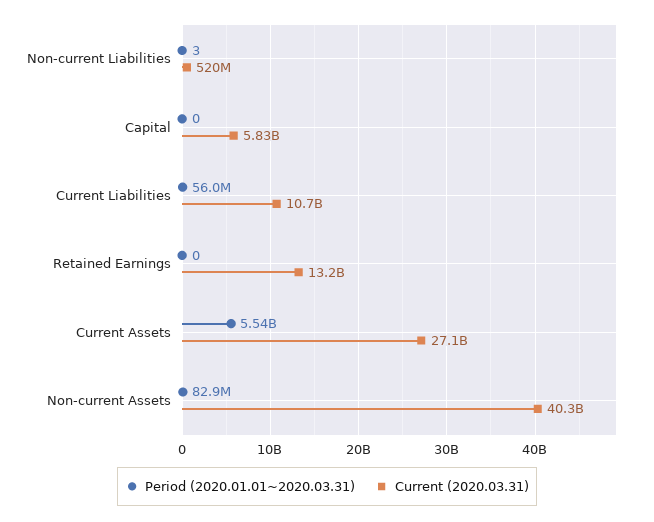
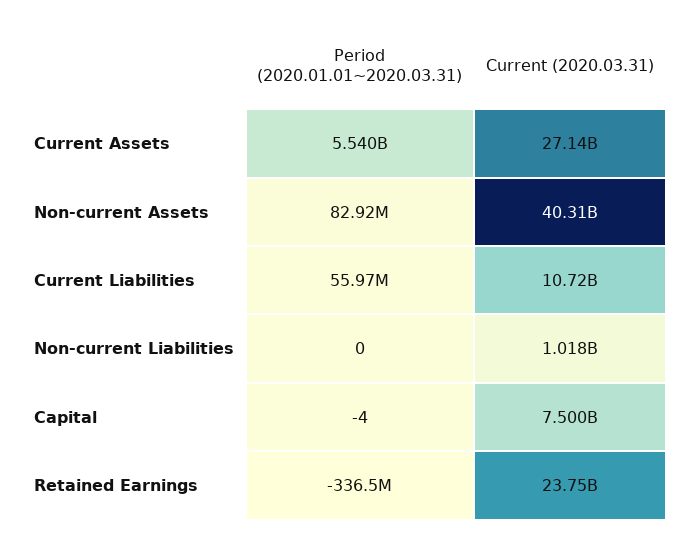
  {
    "Period (2020.01.01~2020.03.31)": {
-     "Non-current Liabilities": 3,
+     "Non-current Liabilities": 0,
-     "Capital": 0,
+     "Capital": -4,
      "Current Liabilities": 55970000,
-     "Retained Earnings": 0,
+     "Retained Earnings": -336500000,
      "Current Assets": 5540000000,
      "Non-current Assets": 82920000
    },
    "Current (2020.03.31)": {
-     "Non-current Liabilities": 520000000,
+     "Non-current Liabilities": 1018000000,
-     "Capital": 5830000000,
+     "Capital": 7500000000,
      "Current Liabilities": 10720000000,
-     "Retained Earnings": 13200000000,
+     "Retained Earnings": 23750000000,
      "Current Assets": 27140000000,
      "Non-current Assets": 40310000000
    }
  }

